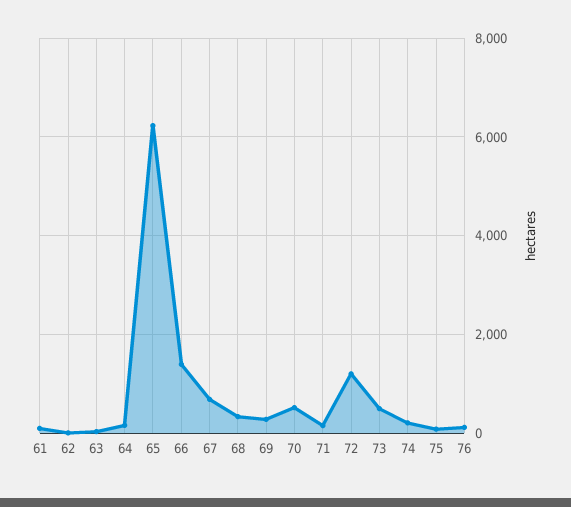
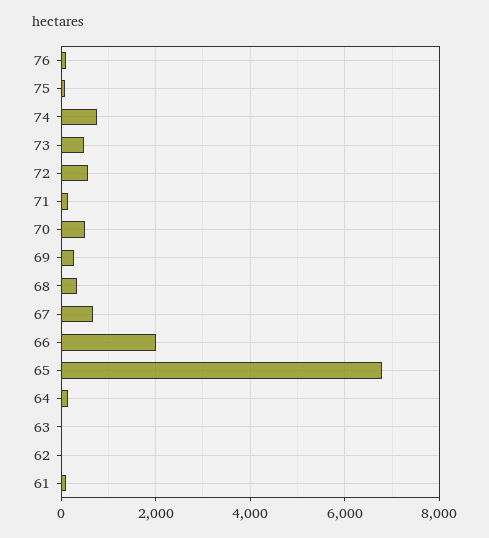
  {
    "61": 0,
    "62": 0,
    "63": 0,
    "64": 200,
-   "65": 6200,
+   "65": 6800,
-   "66": 1400,
+   "66": 2000,
    "67": 600,
    "68": 400,
    "69": 200,
    "70": 600,
    "71": 200,
-   "72": 1200,
+   "72": 600,
    "73": 400,
-   "74": 200,
+   "74": 800,
    "75": 0,
    "76": 200
  }

